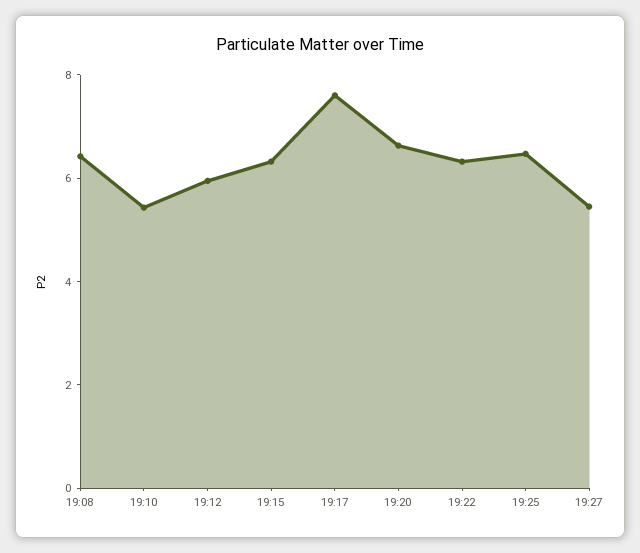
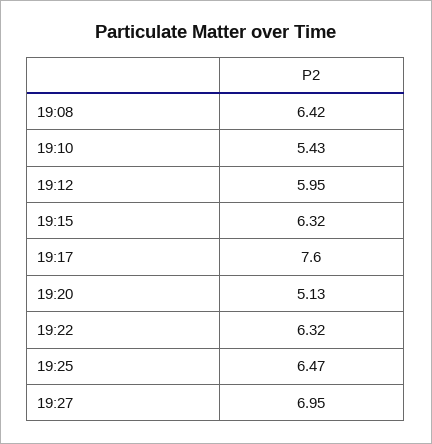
  {
    "19:08": 6.42,
    "19:10": 5.43,
    "19:12": 5.95,
    "19:15": 6.32,
    "19:17": 7.6,
-   "19:20": 6.5,
+   "19:20": 5.13,
    "19:22": 6.32,
    "19:25": 6.47,
-   "19:27": 5.5
+   "19:27": 6.95
  }

